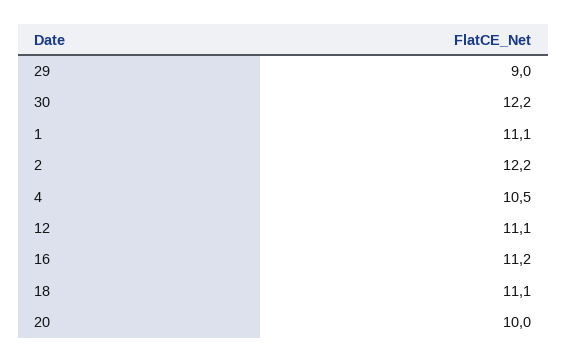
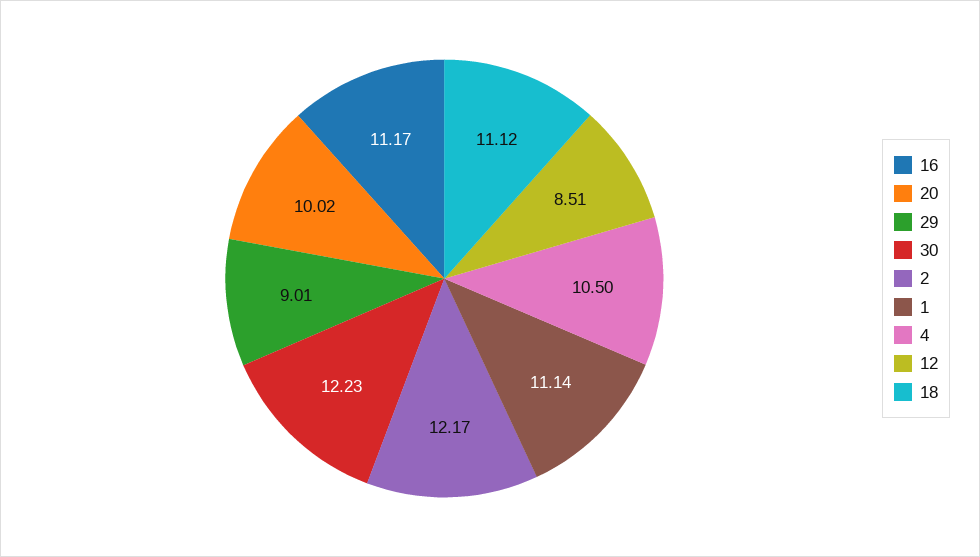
  {
    "29": 9.01,
    "30": 12.23,
    "1": 11.14,
    "2": 12.17,
    "4": 10.5,
-   "12": 11.1,
+   "12": 8.51,
    "16": 11.17,
    "18": 11.12,
    "20": 10.02
  }

